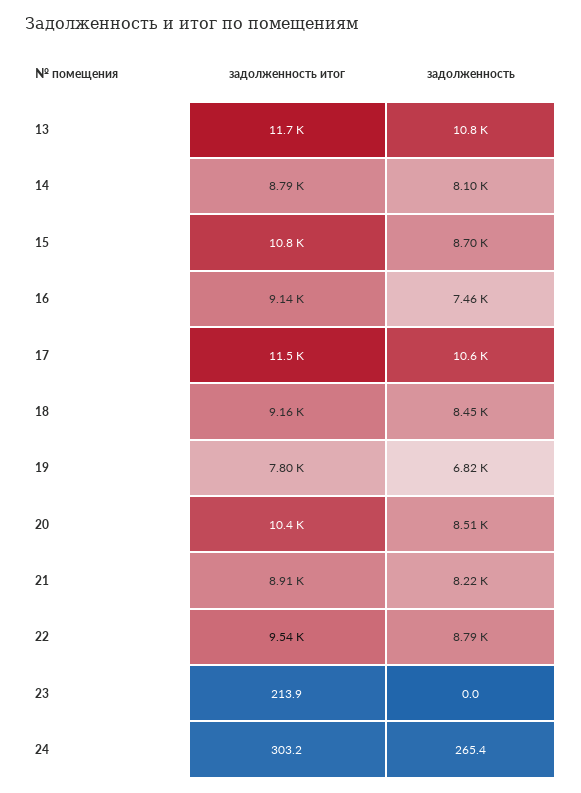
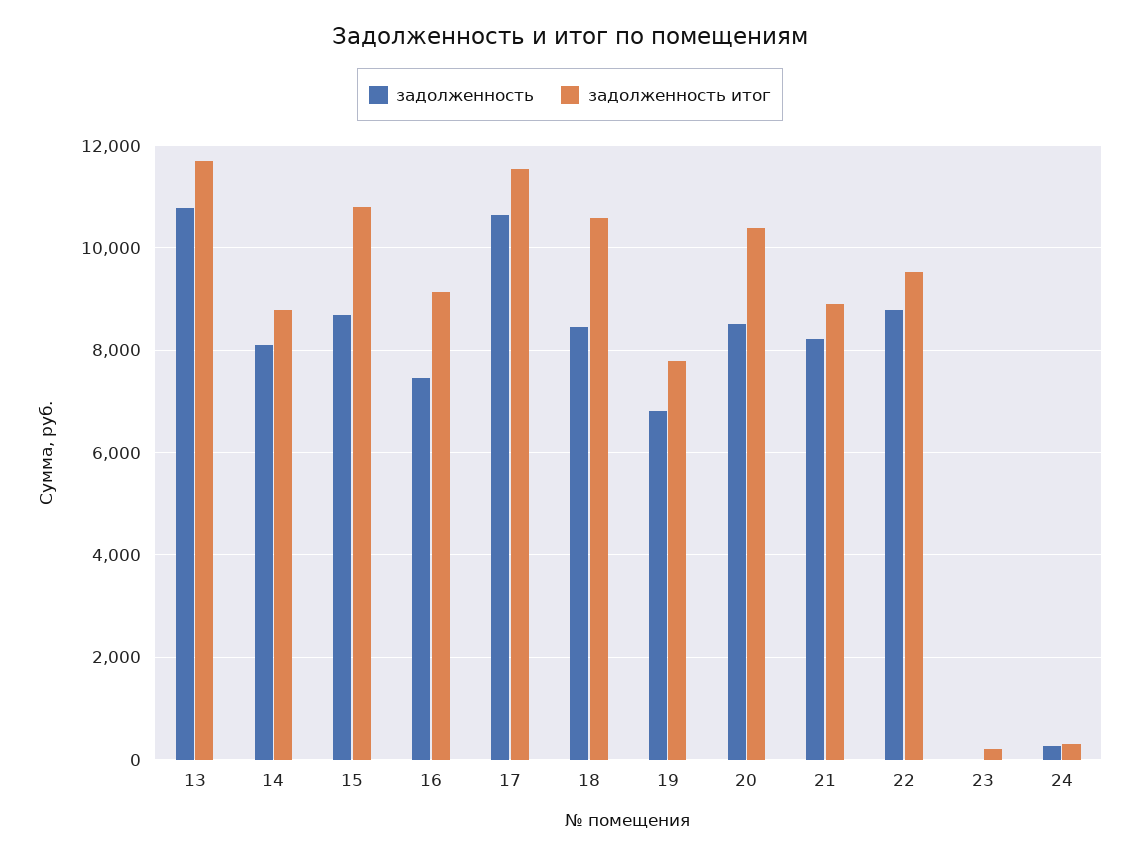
  {
    "задолженность итог": {
      "13": 11700,
      "14": 8790,
      "15": 10800,
      "16": 9140,
      "17": 11500,
-     "18": 9160,
+     "18": 10600,
      "19": 7800,
      "20": 10400,
      "21": 8910,
      "22": 9540,
      "23": 213.9,
      "24": 303.2
    },
    "задолженность": {
      "13": 10800,
      "14": 8100,
      "15": 8700,
      "16": 7460,
      "17": 10600,
      "18": 8450,
      "19": 6820,
      "20": 8510,
      "21": 8220,
      "22": 8790,
      "23": 0,
      "24": 265.4
    }
  }

